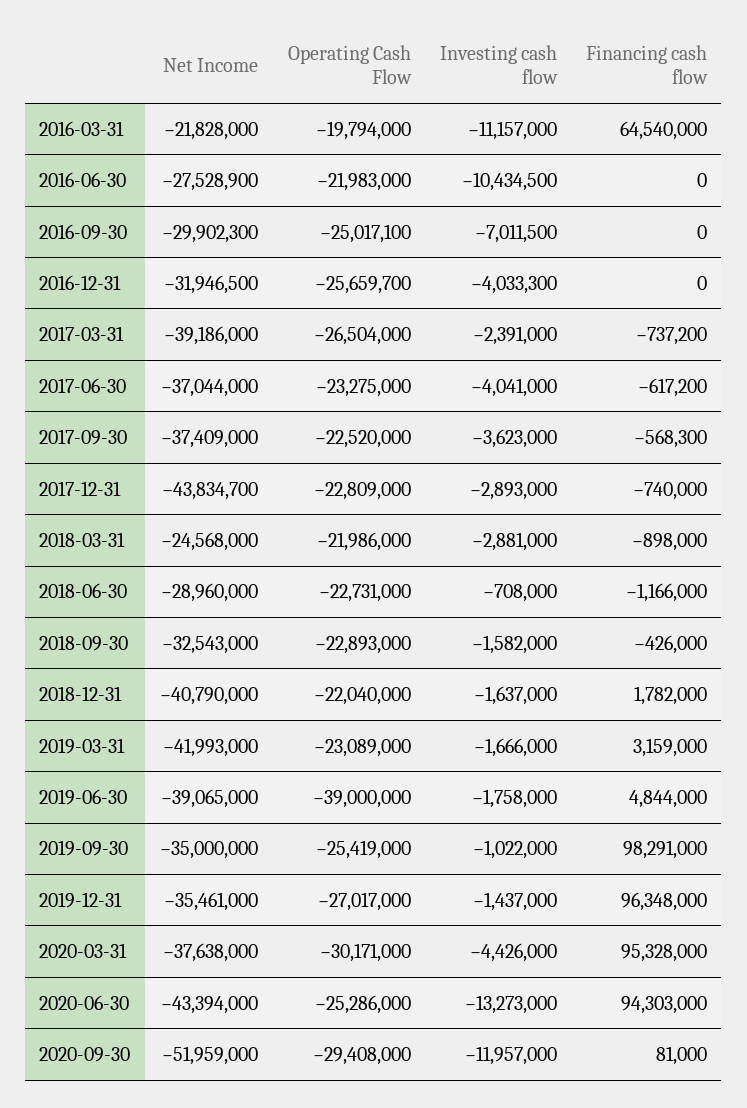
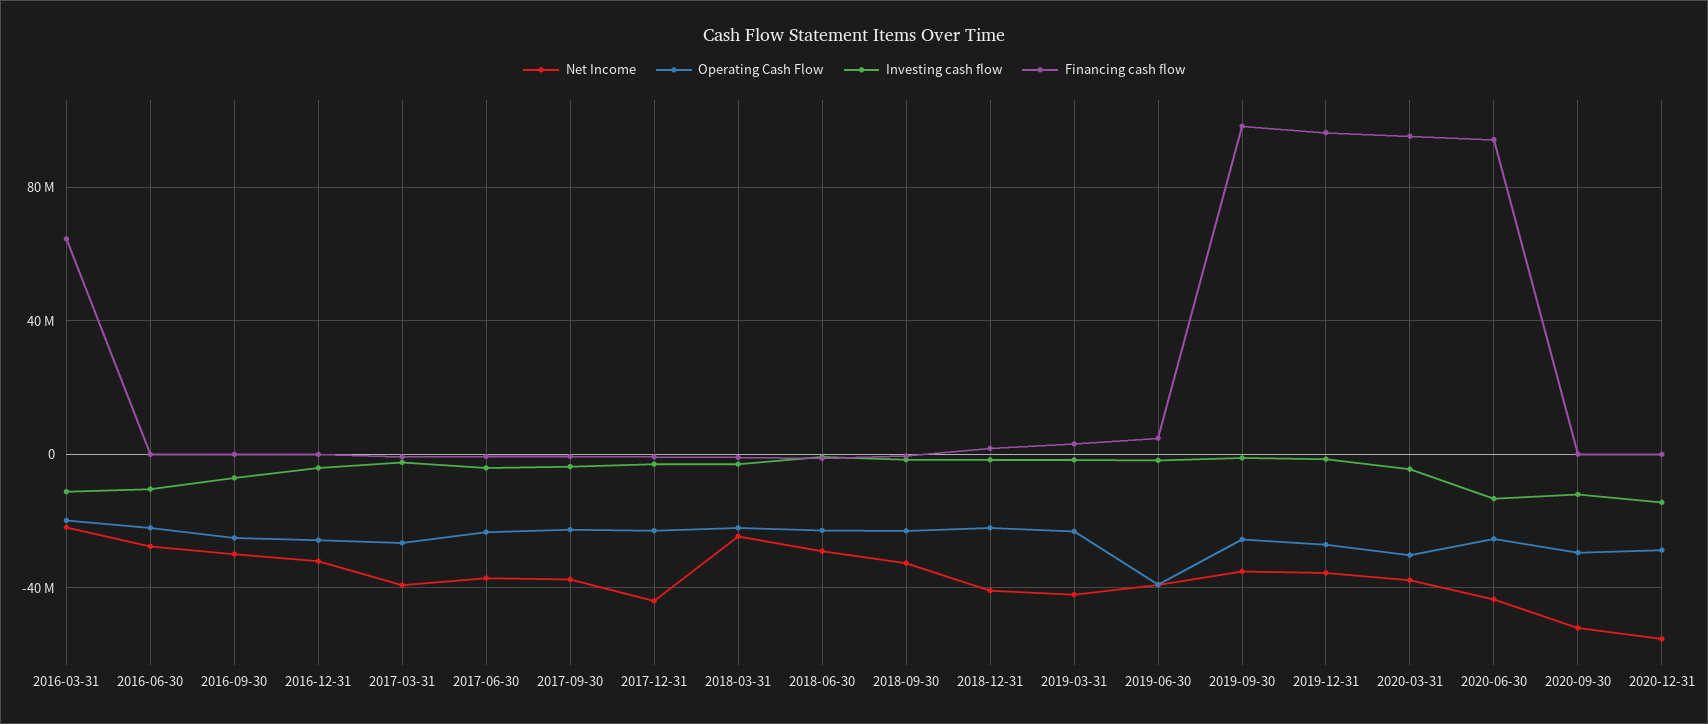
  {
    "Net Income": {
      "2016-03-31": -21828000,
      "2016-06-30": -27528900,
      "2016-09-30": -29902300,
      "2016-12-31": -31946500,
      "2017-03-31": -39186000,
      "2017-06-30": -37044000,
      "2017-09-30": -37409000,
      "2017-12-31": -43834700,
      "2018-03-31": -24568000,
      "2018-06-30": -28960000,
      "2018-09-30": -32543000,
      "2018-12-31": -40790000,
      "2019-03-31": -41993000,
      "2019-06-30": -39065000,
      "2019-09-30": -35000000,
      "2019-12-31": -35461000,
      "2020-03-31": -37638000,
      "2020-06-30": -43394000,
-     "2020-09-30": -51959000
+     "2020-09-30": -51959000,
+     "2020-12-31": -55000000
    },
    "Operating Cash Flow": {
      "2016-03-31": -19794000,
      "2016-06-30": -21983000,
      "2016-09-30": -25017100,
      "2016-12-31": -25659700,
      "2017-03-31": -26504000,
      "2017-06-30": -23275000,
      "2017-09-30": -22520000,
      "2017-12-31": -22809000,
      "2018-03-31": -21986000,
      "2018-06-30": -22731000,
      "2018-09-30": -22893000,
      "2018-12-31": -22040000,
      "2019-03-31": -23089000,
      "2019-06-30": -39000000,
      "2019-09-30": -25419000,
      "2019-12-31": -27017000,
      "2020-03-31": -30171000,
      "2020-06-30": -25286000,
-     "2020-09-30": -29408000
+     "2020-09-30": -29408000,
+     "2020-12-31": -30000000
    },
    "Investing cash flow": {
      "2016-03-31": -11157000,
      "2016-06-30": -10434500,
      "2016-09-30": -7011500,
      "2016-12-31": -4033300,
      "2017-03-31": -2391000,
      "2017-06-30": -4041000,
      "2017-09-30": -3623000,
      "2017-12-31": -2893000,
      "2018-03-31": -2881000,
      "2018-06-30": -708000,
      "2018-09-30": -1582000,
      "2018-12-31": -1637000,
      "2019-03-31": -1666000,
      "2019-06-30": -1758000,
      "2019-09-30": -1022000,
      "2019-12-31": -1437000,
      "2020-03-31": -4426000,
      "2020-06-30": -13273000,
-     "2020-09-30": -11957000
+     "2020-09-30": -11957000,
+     "2020-12-31": -15000000
    },
    "Financing cash flow": {
      "2016-03-31": 64540000,
      "2016-06-30": 0,
      "2016-09-30": 0,
      "2016-12-31": 0,
      "2017-03-31": -737200,
      "2017-06-30": -617200,
      "2017-09-30": -568300,
      "2017-12-31": -740000,
      "2018-03-31": -898000,
      "2018-06-30": -1166000,
      "2018-09-30": -426000,
      "2018-12-31": 1782000,
      "2019-03-31": 3159000,
      "2019-06-30": 4844000,
      "2019-09-30": 98291000,
      "2019-12-31": 96348000,
      "2020-03-31": 95328000,
      "2020-06-30": 94303000,
-     "2020-09-30": 81000
+     "2020-09-30": 81000,
+     "2020-12-31": 0
    }
  }

